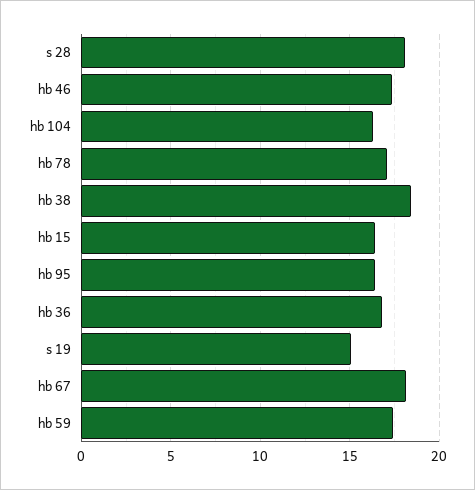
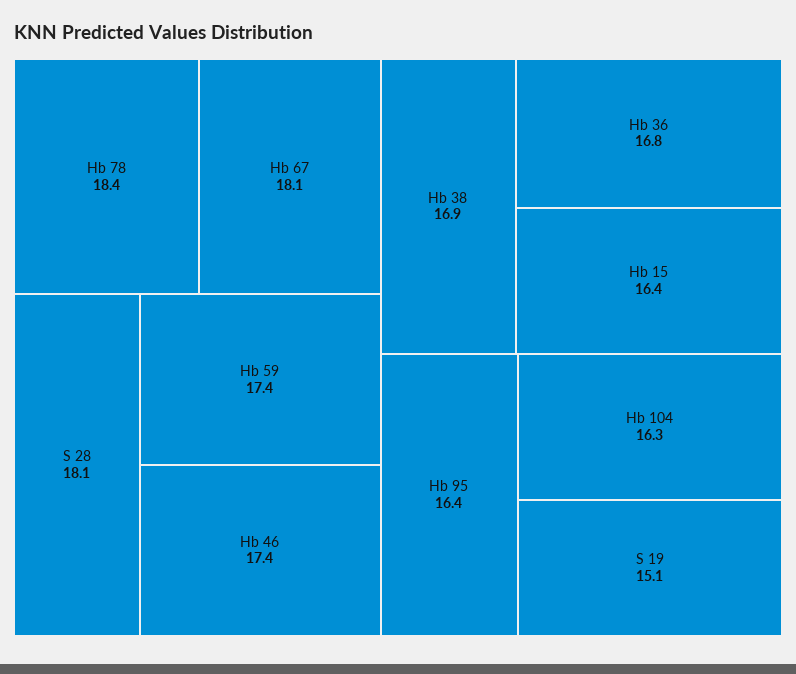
  {
    "s 28": 18.1,
    "hb 46": 17.4,
    "hb 104": 16.3,
-   "hb 78": 17,
+   "hb 78": 18.4,
-   "hb 38": 18.5,
+   "hb 38": 16.9,
    "hb 15": 16.4,
    "hb 95": 16.4,
    "hb 36": 16.8,
    "s 19": 15.1,
    "hb 67": 18.1,
    "hb 59": 17.4
  }

